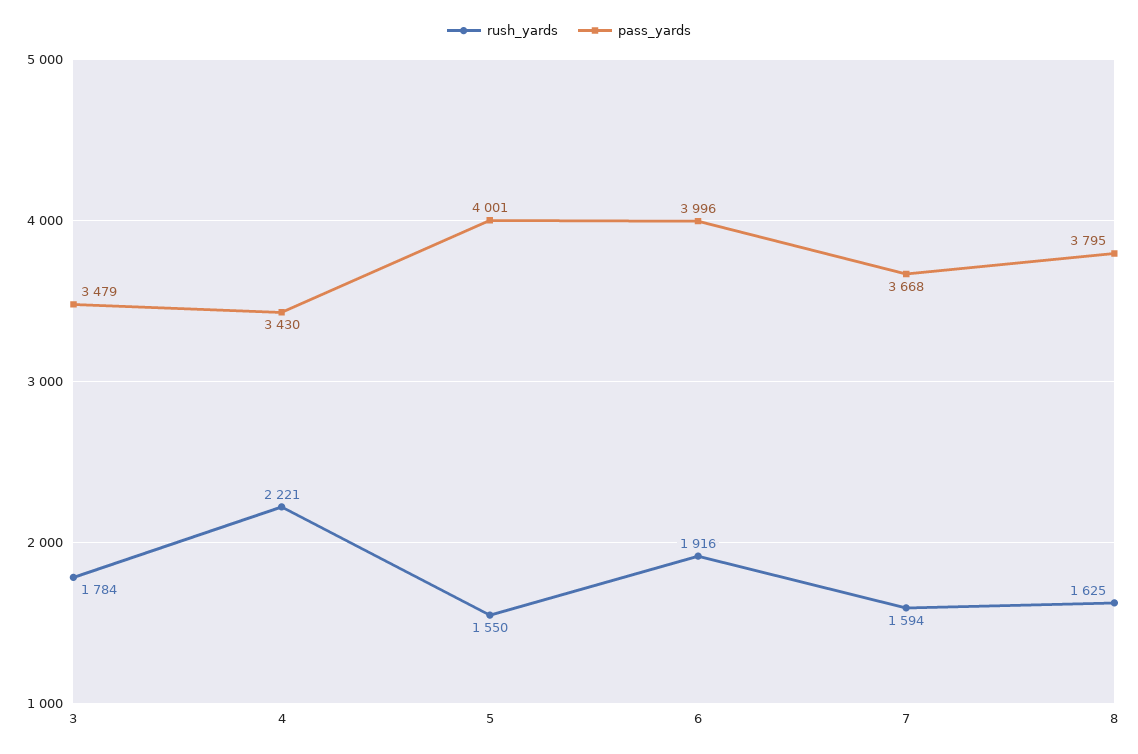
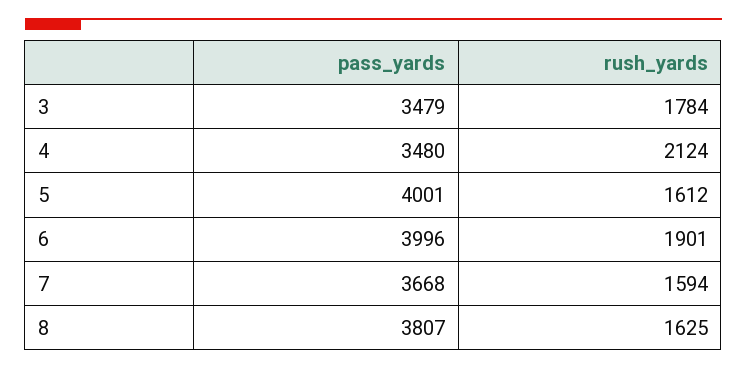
  {
    "rush_yards": {
      "3": 1784,
-     "4": 2221,
+     "4": 2124,
-     "5": 1550,
+     "5": 1612,
-     "6": 1916,
+     "6": 1901,
      "7": 1594,
      "8": 1625
    },
    "pass_yards": {
      "3": 3479,
-     "4": 3430,
+     "4": 3480,
      "5": 4001,
      "6": 3996,
      "7": 3668,
-     "8": 3795
+     "8": 3807
    }
  }

